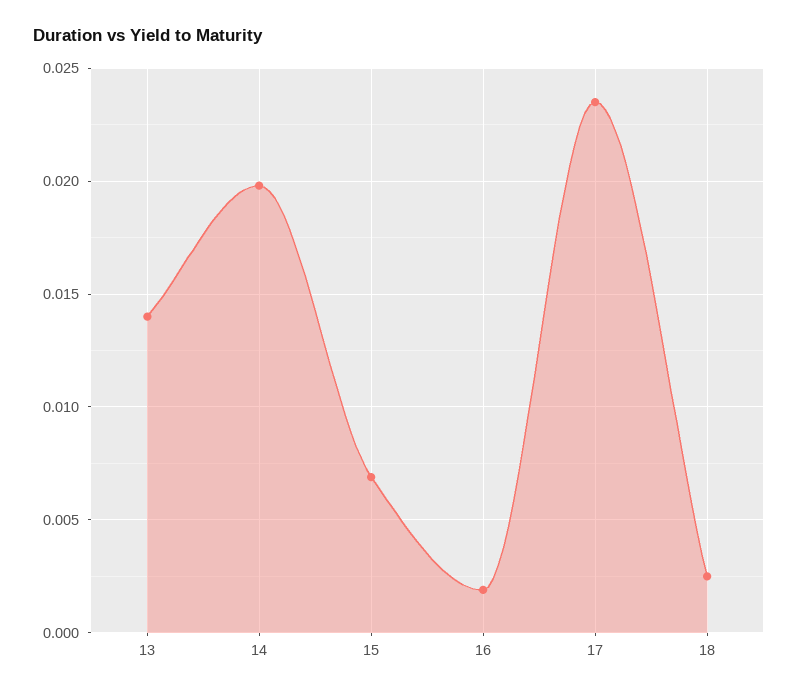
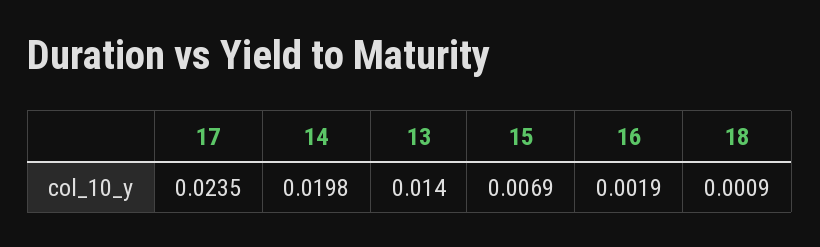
  {
    "13": 0.014,
    "14": 0.0198,
    "15": 0.0069,
    "16": 0.0019,
    "17": 0.0235,
-   "18": 0.0025
+   "18": 0.0009
  }

